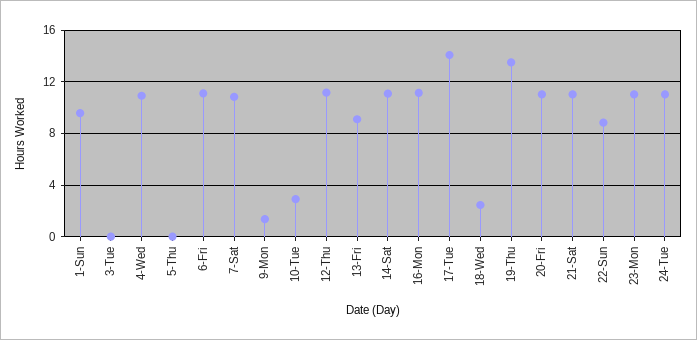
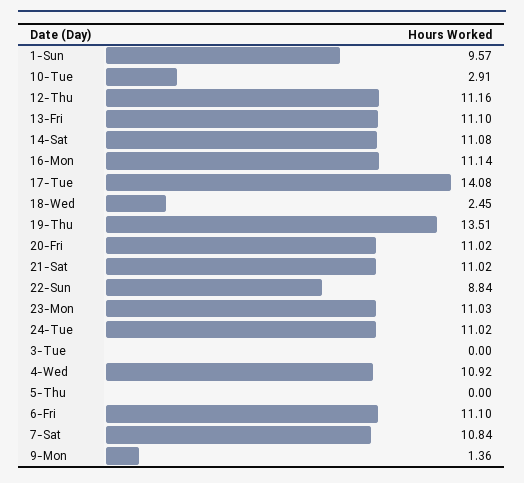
  {
    "1-Sun": 9.57,
    "3-Tue": 0,
    "4-Wed": 10.92,
    "5-Thu": 0,
    "6-Fri": 11.1,
    "7-Sat": 10.84,
    "9-Mon": 1.36,
    "10-Tue": 2.91,
    "12-Thu": 11.16,
-   "13-Fri": 9,
+   "13-Fri": 11.1,
    "14-Sat": 11.08,
    "16-Mon": 11.14,
    "17-Tue": 14.08,
    "18-Wed": 2.45,
    "19-Thu": 13.51,
    "20-Fri": 11.02,
    "21-Sat": 11.02,
    "22-Sun": 8.84,
    "23-Mon": 11.03,
    "24-Tue": 11.02
  }

